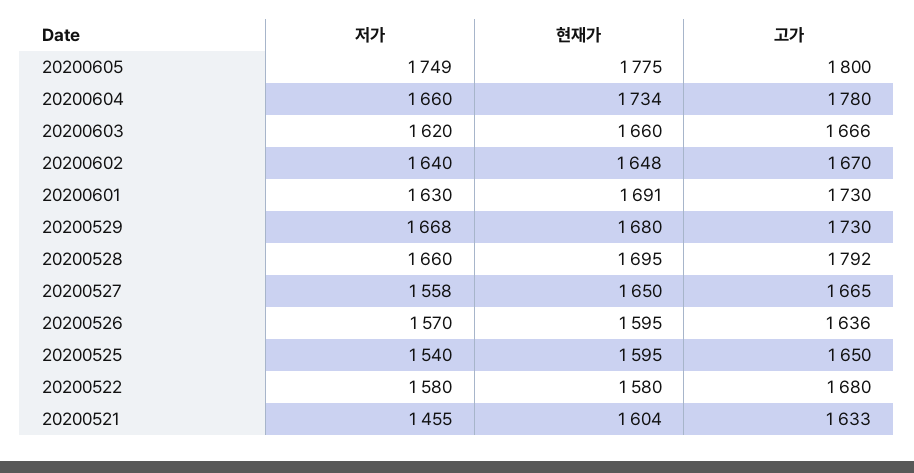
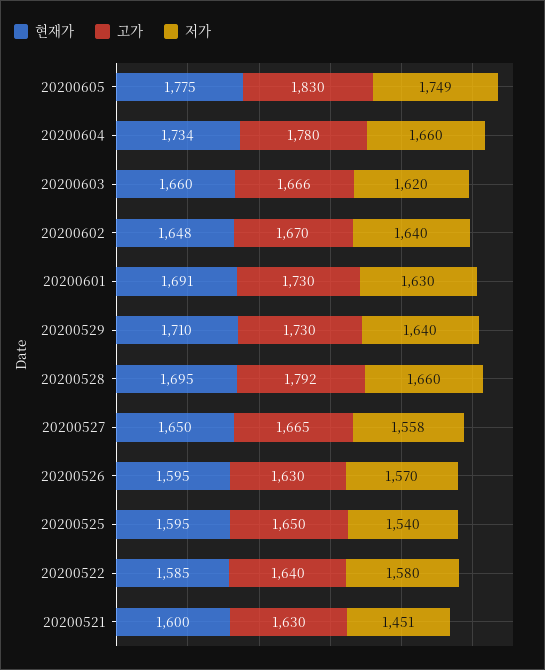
  {
    "저가": {
      "20200605": 1749,
      "20200604": 1660,
      "20200603": 1620,
      "20200602": 1640,
      "20200601": 1630,
-     "20200529": 1668,
+     "20200529": 1640,
      "20200528": 1660,
      "20200527": 1558,
      "20200526": 1570,
      "20200525": 1540,
      "20200522": 1580,
-     "20200521": 1455
+     "20200521": 1451
    },
    "현재가": {
      "20200605": 1775,
      "20200604": 1734,
      "20200603": 1660,
      "20200602": 1648,
      "20200601": 1691,
-     "20200529": 1680,
+     "20200529": 1710,
      "20200528": 1695,
      "20200527": 1650,
      "20200526": 1595,
      "20200525": 1595,
-     "20200522": 1580,
+     "20200522": 1585,
-     "20200521": 1604
+     "20200521": 1600
    },
    "고가": {
-     "20200605": 1800,
+     "20200605": 1830,
      "20200604": 1780,
      "20200603": 1666,
      "20200602": 1670,
      "20200601": 1730,
      "20200529": 1730,
      "20200528": 1792,
      "20200527": 1665,
-     "20200526": 1636,
+     "20200526": 1630,
      "20200525": 1650,
-     "20200522": 1680,
+     "20200522": 1640,
-     "20200521": 1633
+     "20200521": 1630
    }
  }

